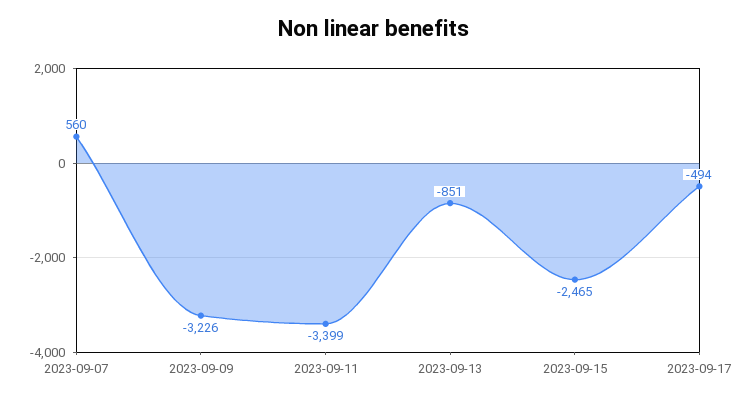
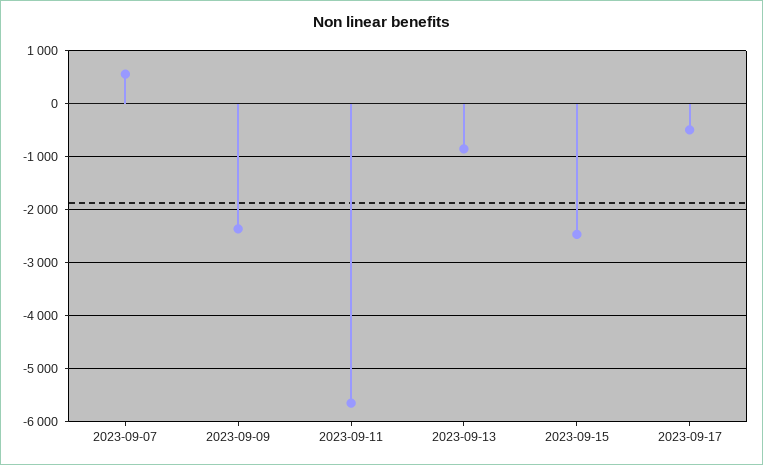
  {
    "2023-09-07": 560,
-   "2023-09-09": -3226,
+   "2023-09-09": -2400,
-   "2023-09-11": -3399,
+   "2023-09-11": -5600,
    "2023-09-13": -851,
    "2023-09-15": -2465,
    "2023-09-17": -494
  }

